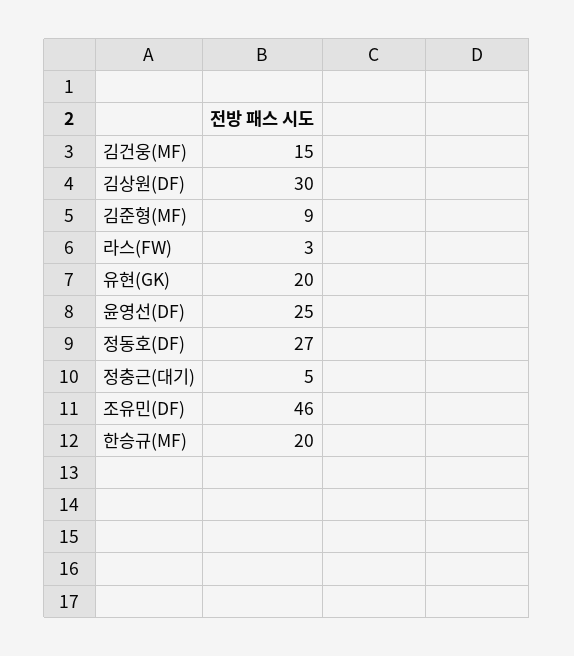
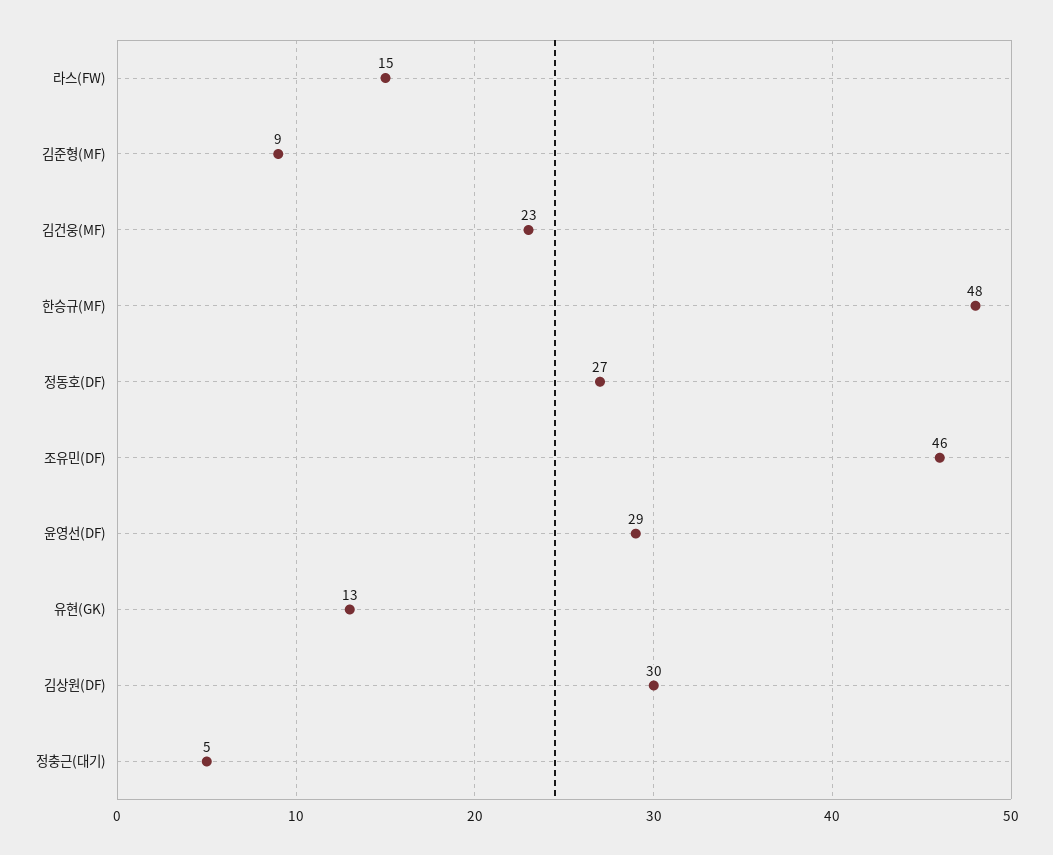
  {
-   "김건웅(MF)": 15,
+   "김건웅(MF)": 23,
    "김상원(DF)": 30,
    "김준형(MF)": 9,
-   "라스(FW)": 3,
+   "라스(FW)": 15,
-   "유현(GK)": 20,
+   "유현(GK)": 13,
-   "윤영선(DF)": 25,
+   "윤영선(DF)": 29,
    "정동호(DF)": 27,
    "정충근(대기)": 5,
    "조유민(DF)": 46,
-   "한승규(MF)": 20
+   "한승규(MF)": 48
  }

